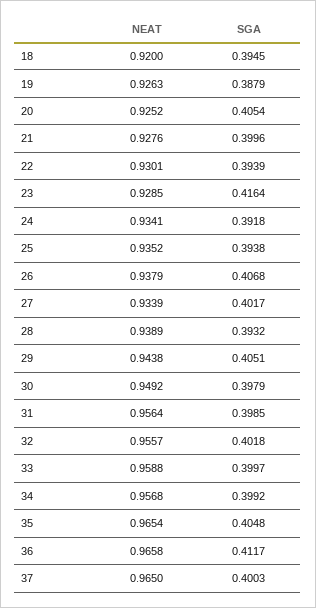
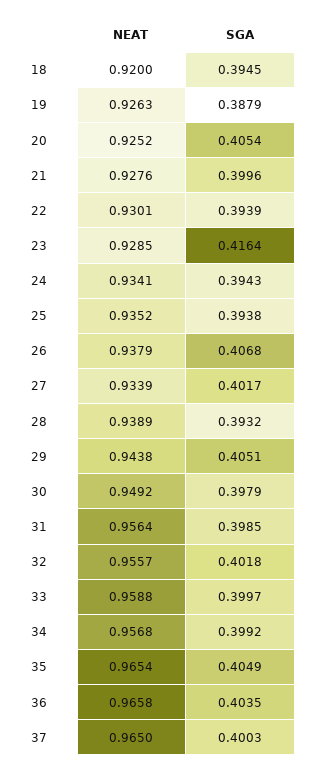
  {
    "NEAT": {
      "18": 0.92,
      "19": 0.9263,
      "20": 0.9252,
      "21": 0.9276,
      "22": 0.9301,
      "23": 0.9285,
      "24": 0.9341,
      "25": 0.9352,
      "26": 0.9379,
      "27": 0.9339,
      "28": 0.9389,
      "29": 0.9438,
      "30": 0.9492,
      "31": 0.9564,
      "32": 0.9557,
      "33": 0.9588,
      "34": 0.9568,
      "35": 0.9654,
      "36": 0.9658,
      "37": 0.965
    },
    "SGA": {
      "18": 0.3945,
      "19": 0.3879,
      "20": 0.4054,
      "21": 0.3996,
      "22": 0.3939,
      "23": 0.4164,
-     "24": 0.3918,
+     "24": 0.3943,
      "25": 0.3938,
      "26": 0.4068,
      "27": 0.4017,
      "28": 0.3932,
      "29": 0.4051,
      "30": 0.3979,
      "31": 0.3985,
      "32": 0.4018,
      "33": 0.3997,
      "34": 0.3992,
-     "35": 0.4048,
+     "35": 0.4049,
-     "36": 0.4117,
+     "36": 0.4035,
      "37": 0.4003
    }
  }

